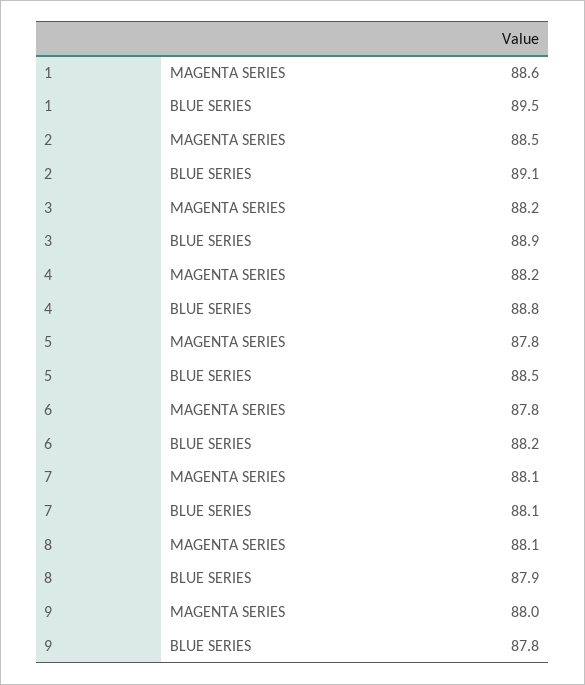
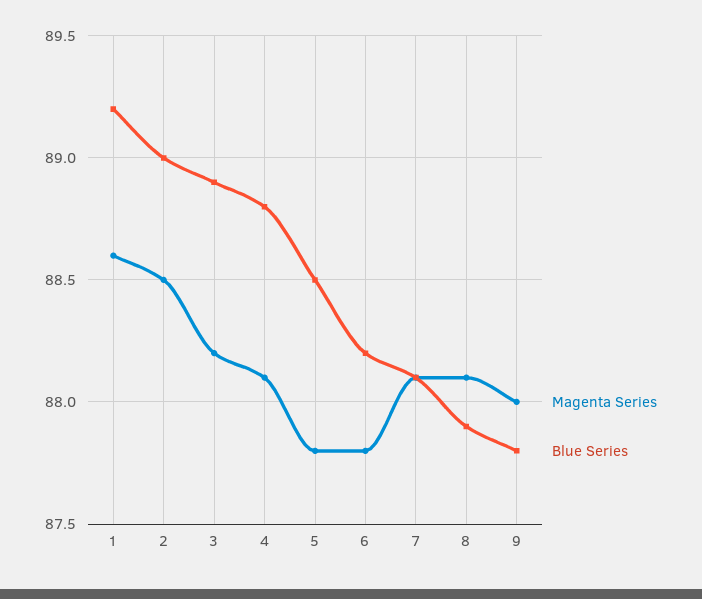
  {
    "MAGENTA SERIES": {
      "1": 88.6,
      "2": 88.5,
      "3": 88.2,
-     "4": 88.2,
+     "4": 88.1,
      "5": 87.8,
      "6": 87.8,
      "7": 88.1,
      "8": 88.1,
      "9": 88
    },
    "BLUE SERIES": {
-     "1": 89.5,
+     "1": 89.2,
-     "2": 89.1,
+     "2": 89,
      "3": 88.9,
      "4": 88.8,
      "5": 88.5,
      "6": 88.2,
      "7": 88.1,
      "8": 87.9,
      "9": 87.8
    }
  }

